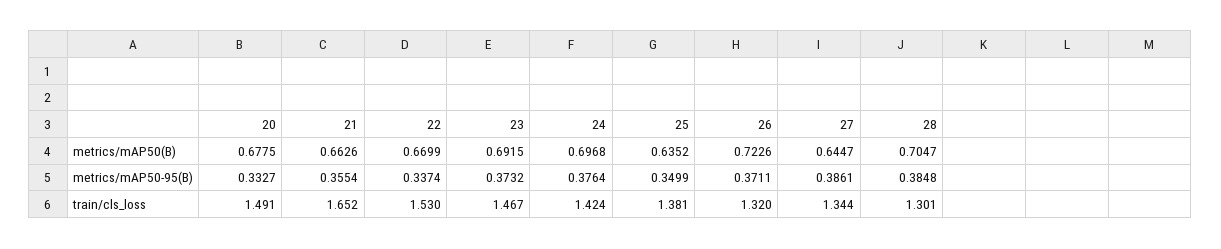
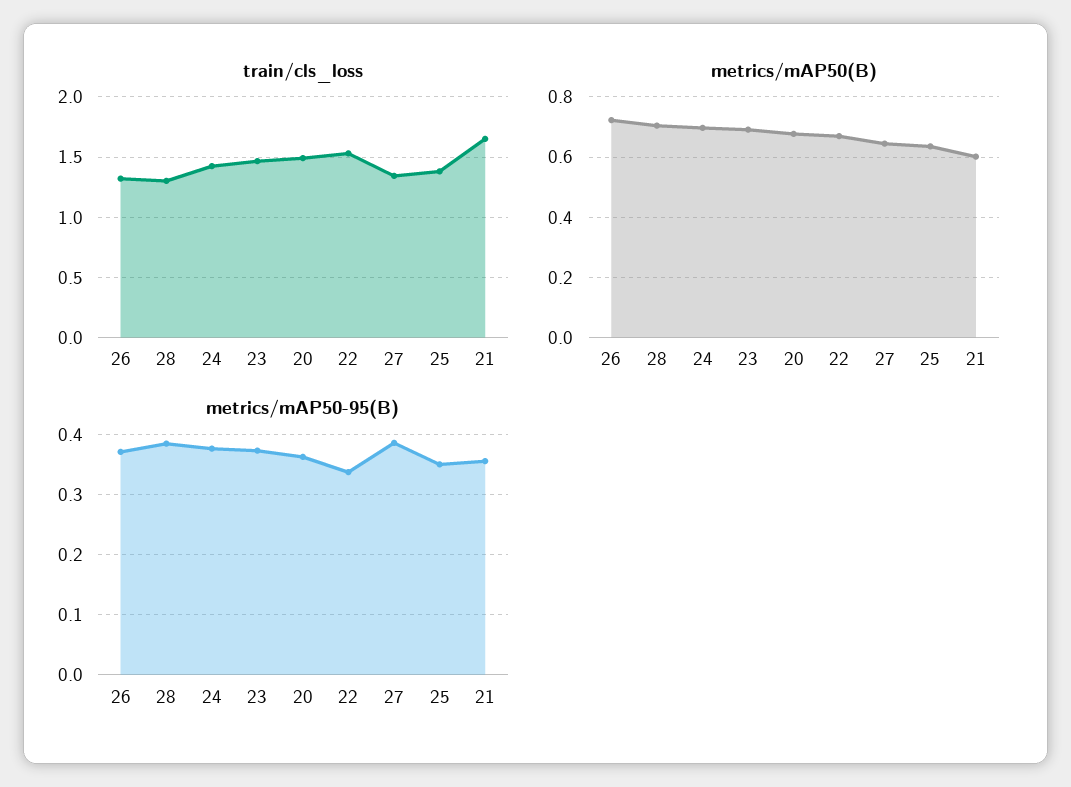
  {
    "metrics/mAP50(B)": {
      "20": 0.6775,
-     "21": 0.6626,
+     "21": 0.6,
      "22": 0.6699,
      "23": 0.6915,
      "24": 0.6968,
      "25": 0.6352,
      "26": 0.7226,
      "27": 0.6447,
      "28": 0.7047
    },
    "metrics/mAP50-95(B)": {
-     "20": 0.3327,
+     "20": 0.36,
      "21": 0.3554,
      "22": 0.3374,
      "23": 0.3732,
      "24": 0.3764,
      "25": 0.3499,
      "26": 0.3711,
      "27": 0.3861,
      "28": 0.3848
    },
    "train/cls_loss": {
      "20": 1.491,
      "21": 1.652,
      "22": 1.53,
      "23": 1.467,
      "24": 1.424,
      "25": 1.381,
      "26": 1.32,
      "27": 1.344,
      "28": 1.301
    }
  }

